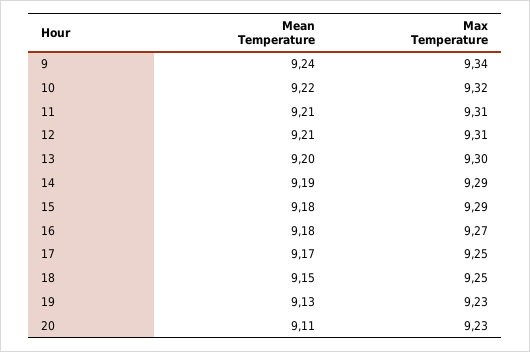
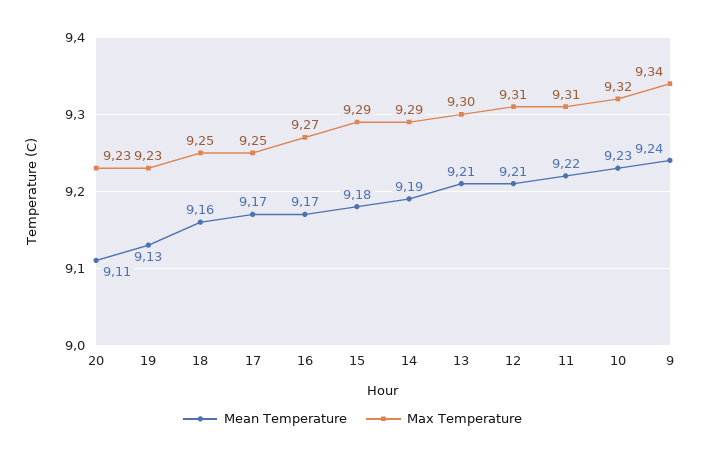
  {
    "Mean Temperature": {
      "9": 9.24,
-     "10": 9.22,
+     "10": 9.23,
-     "11": 9.21,
+     "11": 9.22,
      "12": 9.21,
-     "13": 9.2,
+     "13": 9.21,
      "14": 9.19,
      "15": 9.18,
-     "16": 9.18,
+     "16": 9.17,
      "17": 9.17,
-     "18": 9.15,
+     "18": 9.16,
      "19": 9.13,
      "20": 9.11
    },
    "Max Temperature": {
      "9": 9.34,
      "10": 9.32,
      "11": 9.31,
      "12": 9.31,
      "13": 9.3,
      "14": 9.29,
      "15": 9.29,
      "16": 9.27,
      "17": 9.25,
      "18": 9.25,
      "19": 9.23,
      "20": 9.23
    }
  }

